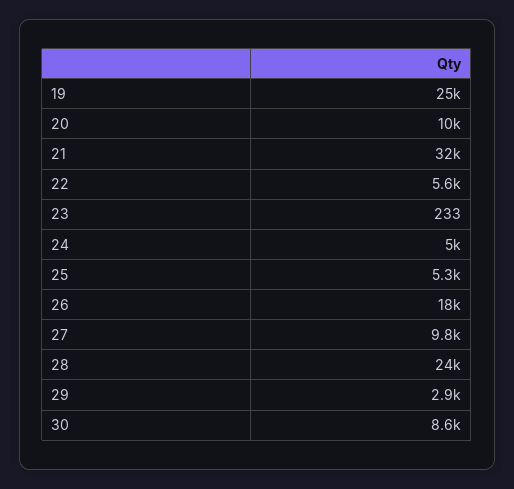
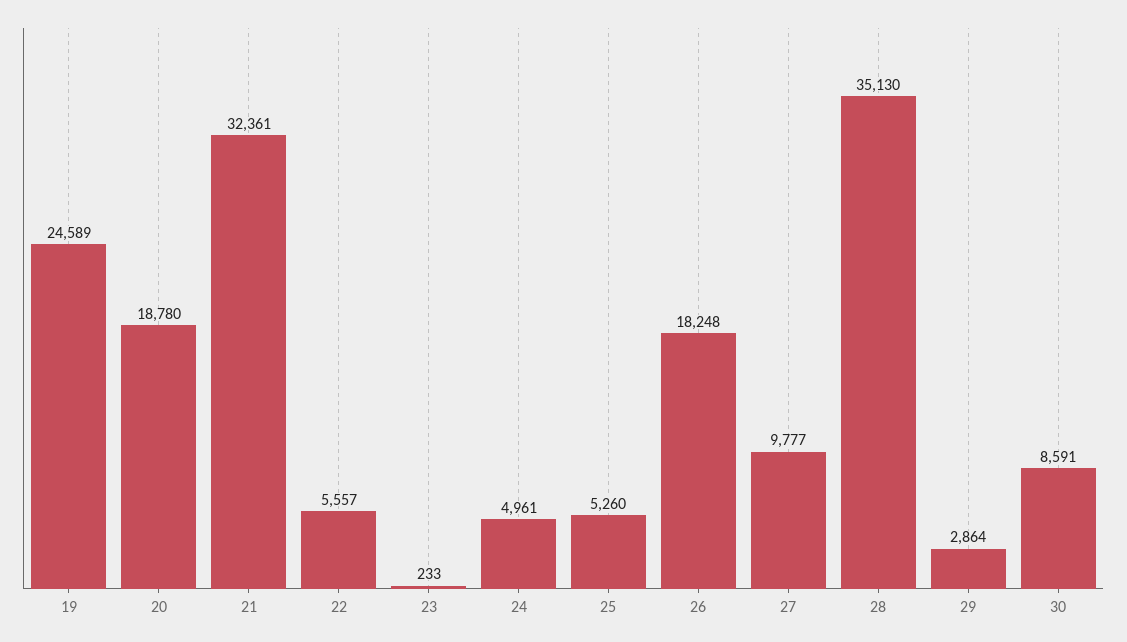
  {
    "19": 24589,
-   "20": 10000,
+   "20": 18780,
    "21": 32361,
    "22": 5557,
    "23": 233,
    "24": 4961,
    "25": 5260,
    "26": 18248,
    "27": 9777,
-   "28": 24000,
+   "28": 35130,
    "29": 2864,
    "30": 8591
  }

